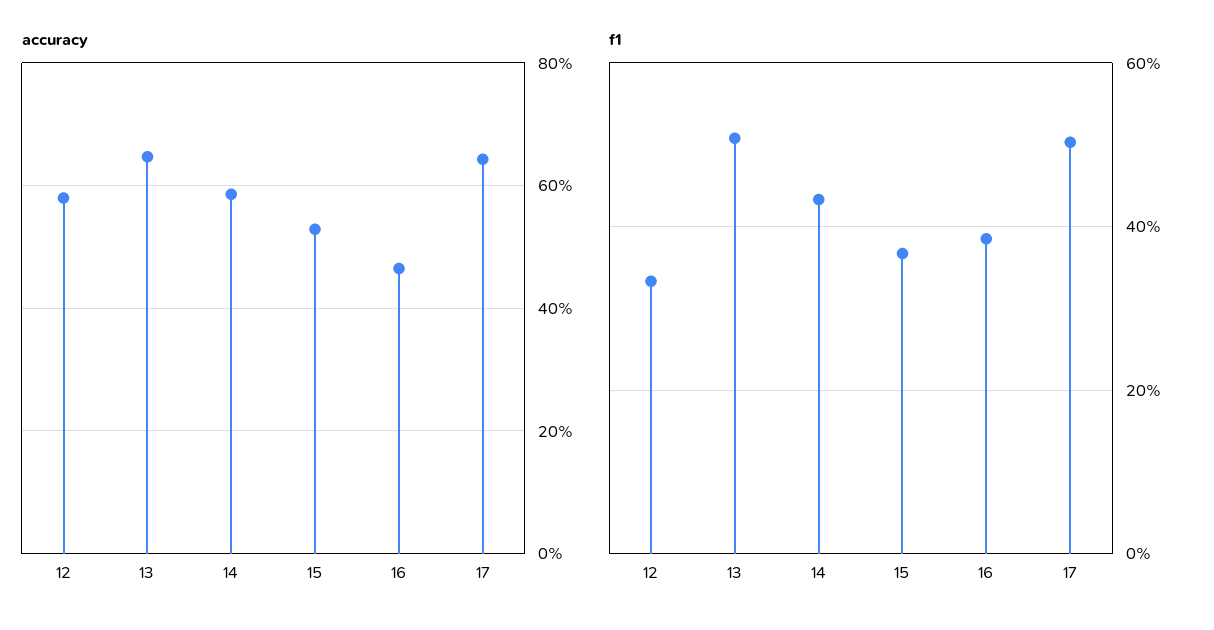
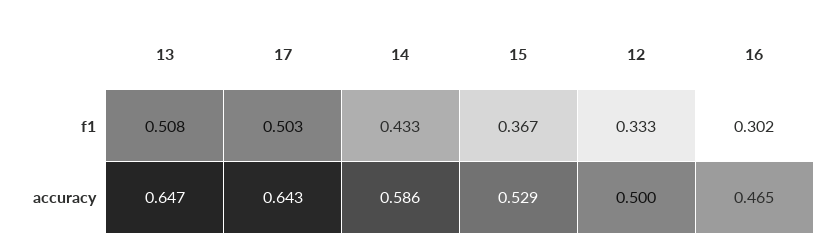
  {
    "accuracy": {
-     "12": 0.58,
+     "12": 0.5,
      "13": 0.647,
      "14": 0.586,
      "15": 0.529,
      "16": 0.465,
      "17": 0.643
    },
    "f1": {
      "12": 0.333,
      "13": 0.508,
      "14": 0.433,
      "15": 0.367,
-     "16": 0.38,
+     "16": 0.302,
      "17": 0.503
    }
  }

